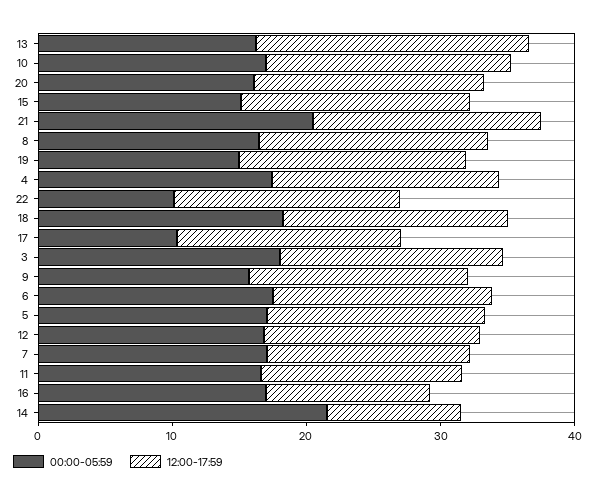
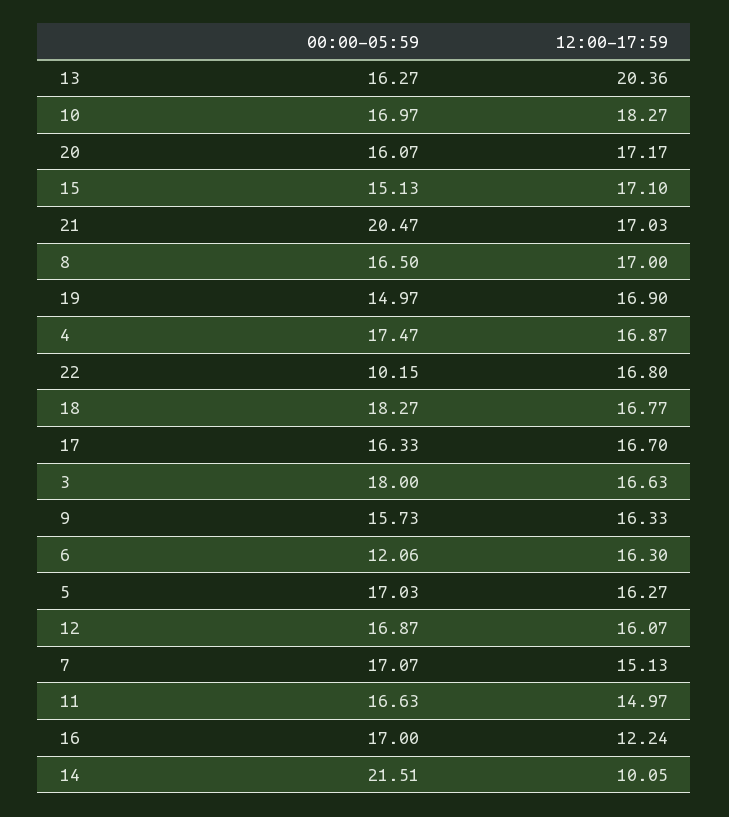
  {
    "00:00-05:59": {
      "13": 16.27,
      "10": 16.97,
      "20": 16.07,
      "15": 15.13,
      "21": 20.47,
      "8": 16.5,
      "19": 14.97,
      "4": 17.47,
      "22": 10.15,
      "18": 18.27,
-     "17": 10,
+     "17": 16.33,
      "3": 18,
      "9": 15.73,
-     "6": 18,
+     "6": 12.06,
      "5": 17.03,
      "12": 16.87,
      "7": 17.07,
      "11": 16.63,
      "16": 17,
      "14": 21.51
    },
    "12:00-17:59": {
      "13": 20.36,
      "10": 18.27,
      "20": 17.17,
      "15": 17.1,
      "21": 17.03,
      "8": 17,
      "19": 16.9,
      "4": 16.87,
      "22": 16.8,
      "18": 16.77,
      "17": 16.7,
      "3": 16.63,
      "9": 16.33,
      "6": 16.3,
      "5": 16.27,
      "12": 16.07,
      "7": 15.13,
      "11": 14.97,
      "16": 12.24,
      "14": 10.05
    }
  }

